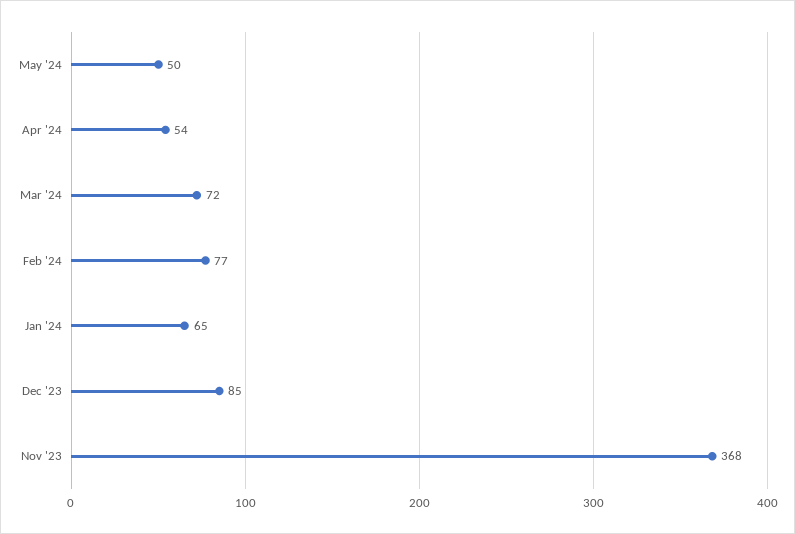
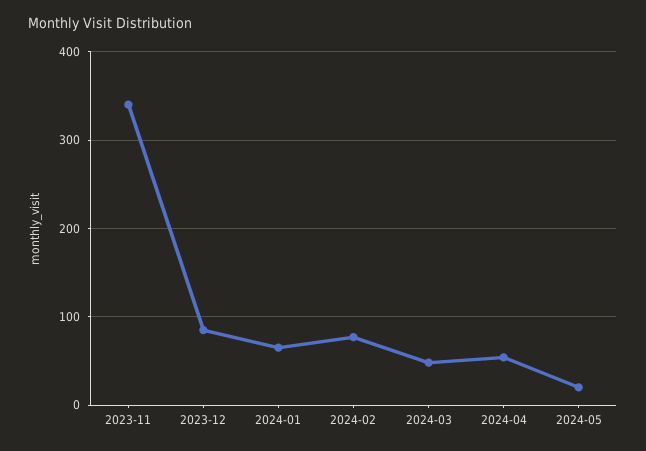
  {
-   "May '24": 50,
+   "May '24": 20,
    "Apr '24": 54,
-   "Mar '24": 72,
+   "Mar '24": 50,
    "Feb '24": 77,
    "Jan '24": 65,
    "Dec '23": 85,
-   "Nov '23": 368
+   "Nov '23": 340
  }

